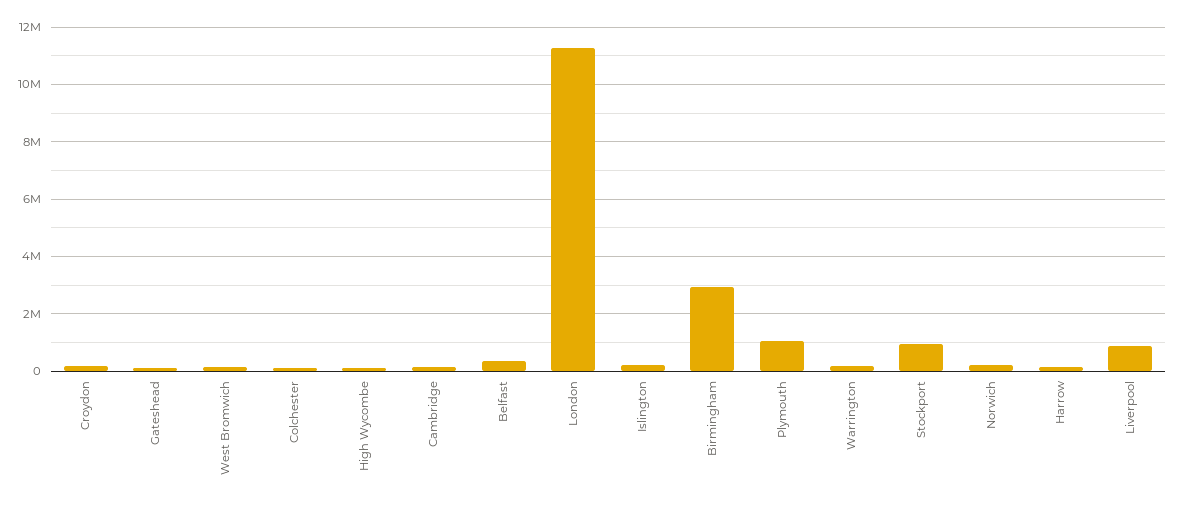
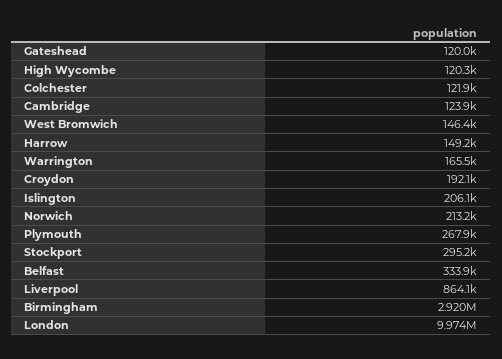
  {
    "Croydon": 192100,
    "Gateshead": 120000,
    "West Bromwich": 146400,
    "Colchester": 121900,
    "High Wycombe": 120300,
    "Cambridge": 123900,
    "Belfast": 333900,
-   "London": 11250000,
+   "London": 9974000,
    "Islington": 206100,
    "Birmingham": 2920000,
-   "Plymouth": 1000000,
+   "Plymouth": 267900,
    "Warrington": 165500,
-   "Stockport": 1000000,
+   "Stockport": 295200,
    "Norwich": 213200,
    "Harrow": 149200,
    "Liverpool": 864100
  }

